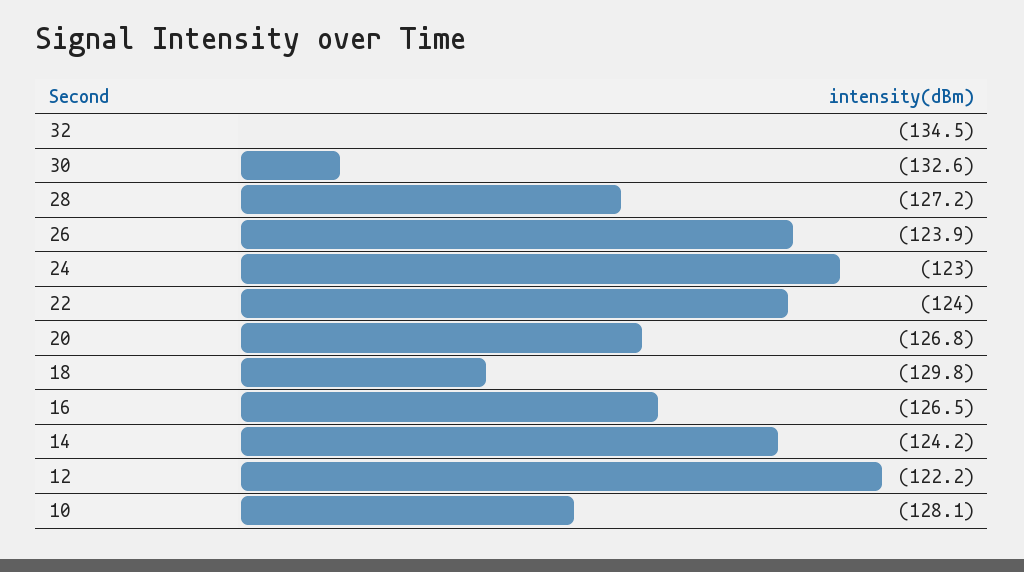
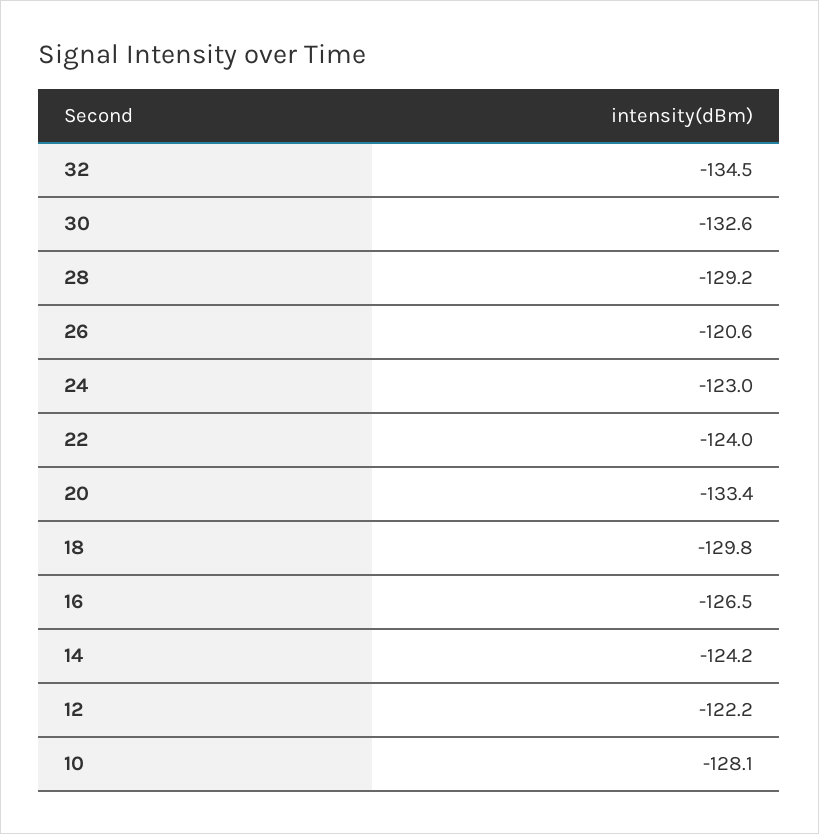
  {
    "32": -134.5,
    "30": -132.6,
-   "28": -127.2,
+   "28": -129.2,
-   "26": -123.9,
+   "26": -120.6,
    "24": -123,
    "22": -124,
-   "20": -126.8,
+   "20": -133.4,
    "18": -129.8,
    "16": -126.5,
    "14": -124.2,
    "12": -122.2,
    "10": -128.1
  }

